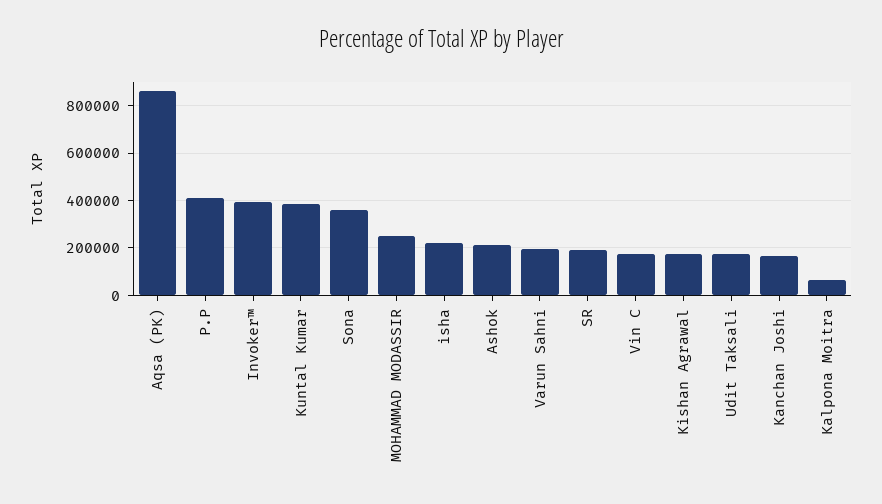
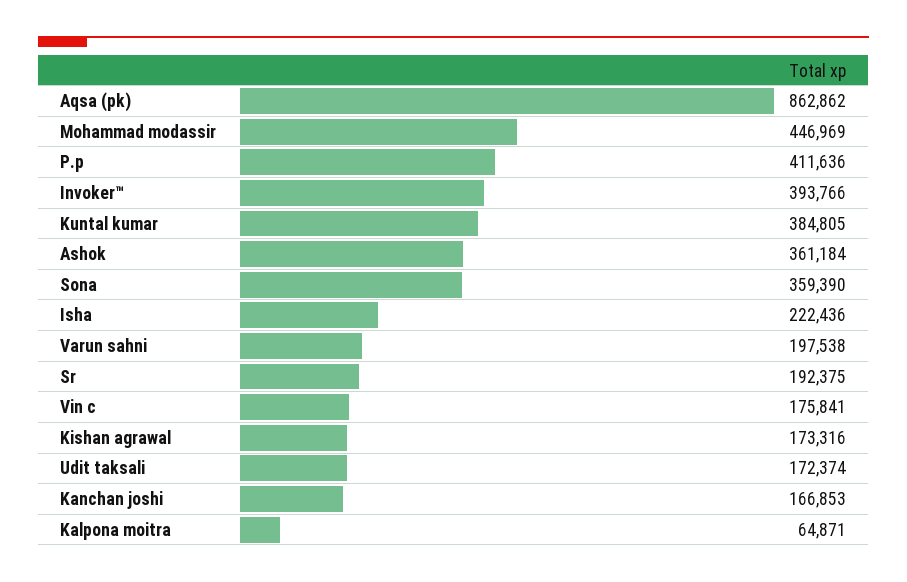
  {
    "Aqsa (PK)": 862862,
    "P.P": 411636,
    "Invoker™": 393766,
    "Kuntal Kumar": 384805,
    "Sona": 359390,
-   "MOHAMMAD MODASSIR": 250000,
+   "MOHAMMAD MODASSIR": 446969,
    "isha": 222436,
-   "Ashok": 200000,
+   "Ashok": 361184,
    "Varun Sahni": 197538,
    "SR": 192375,
    "Vin C": 175841,
    "Kishan Agrawal": 173316,
    "Udit Taksali": 172374,
    "Kanchan Joshi": 166853,
    "Kalpona Moitra": 64871
  }

